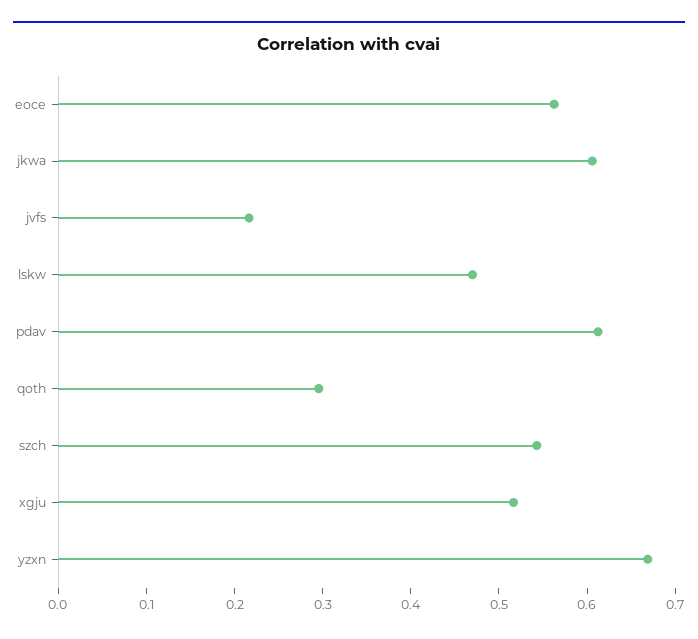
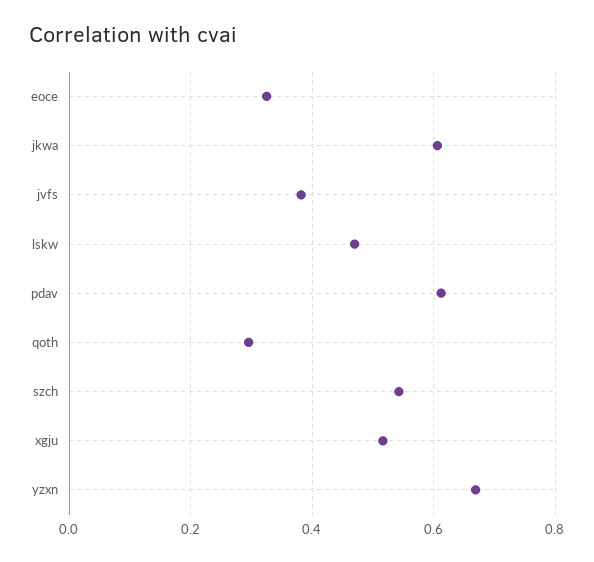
  {
-   "eoce": 0.56,
+   "eoce": 0.32,
    "jkwa": 0.6,
-   "jvfs": 0.22,
+   "jvfs": 0.38,
    "lskw": 0.46,
    "pdav": 0.62,
    "qoth": 0.3,
    "szch": 0.54,
    "xgju": 0.52,
    "yzxn": 0.66
  }

